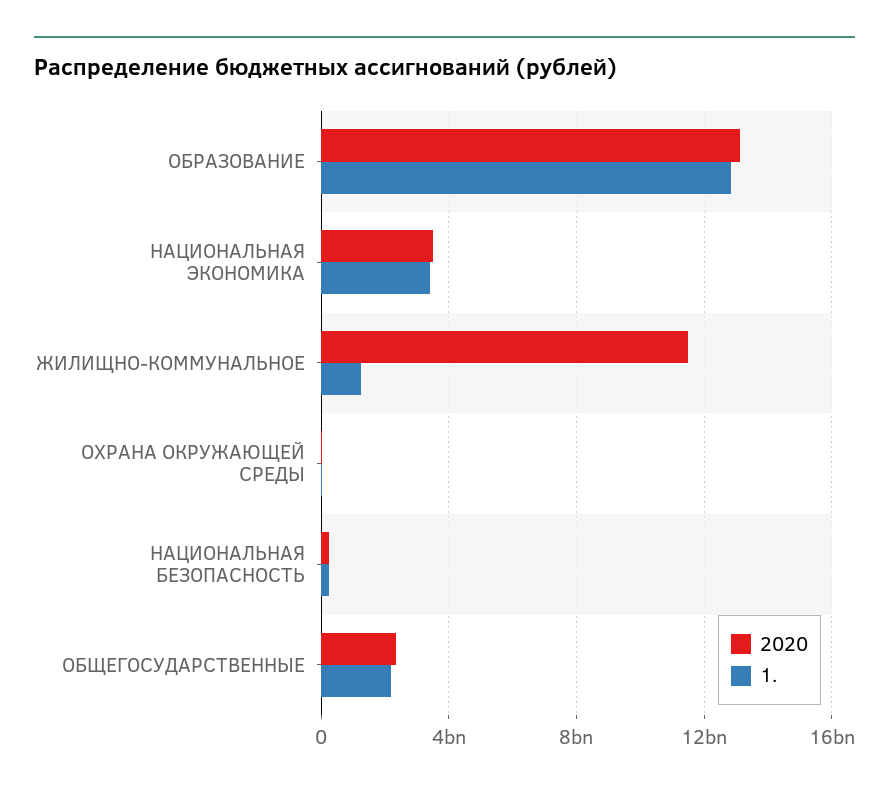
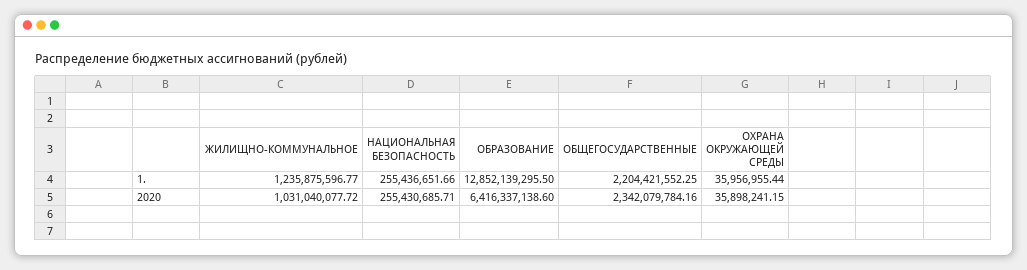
  {
    "2020": {
-     "ОБРАЗОВАНИЕ": 13000000000,
+     "ОБРАЗОВАНИЕ": 6416337138.6,
-     "НАЦИОНАЛЬНАЯ ЭКОНОМИКА": 3500000000,
-     "ЖИЛИЩНО-КОММУНАЛЬНОЕ": 11500000000,
+     "ЖИЛИЩНО-КОММУНАЛЬНОЕ": 1031040077.72,
      "ОХРАНА ОКРУЖАЮЩЕЙ СРЕДЫ": 35898241.15,
      "НАЦИОНАЛЬНАЯ БЕЗОПАСНОСТЬ": 255430685.71,
      "ОБЩЕГОСУДАРСТВЕННЫЕ": 2342079784.16
    },
    "1.": {
      "ОБРАЗОВАНИЕ": 12852139295.5,
-     "НАЦИОНАЛЬНАЯ ЭКОНОМИКА": 3500000000,
      "ЖИЛИЩНО-КОММУНАЛЬНОЕ": 1235875596.77,
      "ОХРАНА ОКРУЖАЮЩЕЙ СРЕДЫ": 35956955.44,
      "НАЦИОНАЛЬНАЯ БЕЗОПАСНОСТЬ": 255436651.66,
      "ОБЩЕГОСУДАРСТВЕННЫЕ": 2204421552.25
    }
  }

